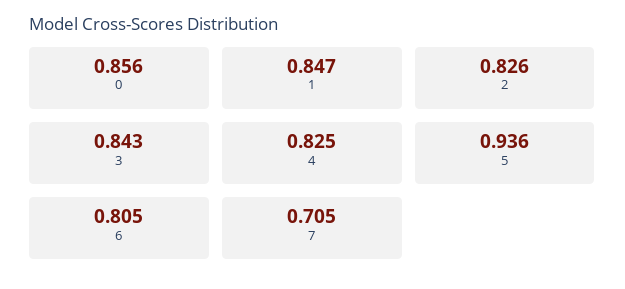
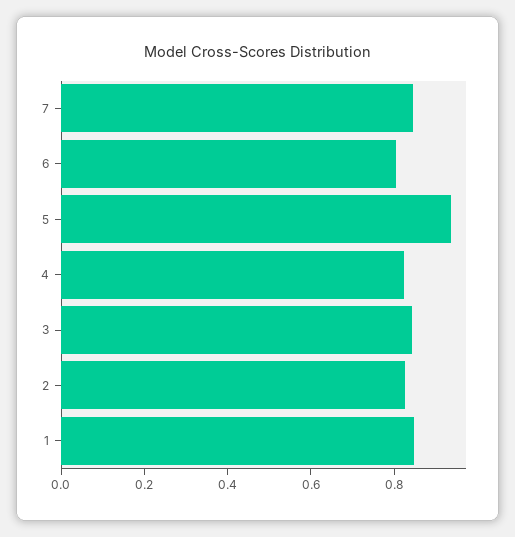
  {
-   "0": 0.856,
    "1": 0.847,
    "2": 0.826,
    "3": 0.843,
    "4": 0.825,
    "5": 0.936,
    "6": 0.805,
-   "7": 0.705
+   "7": 0.85
  }

